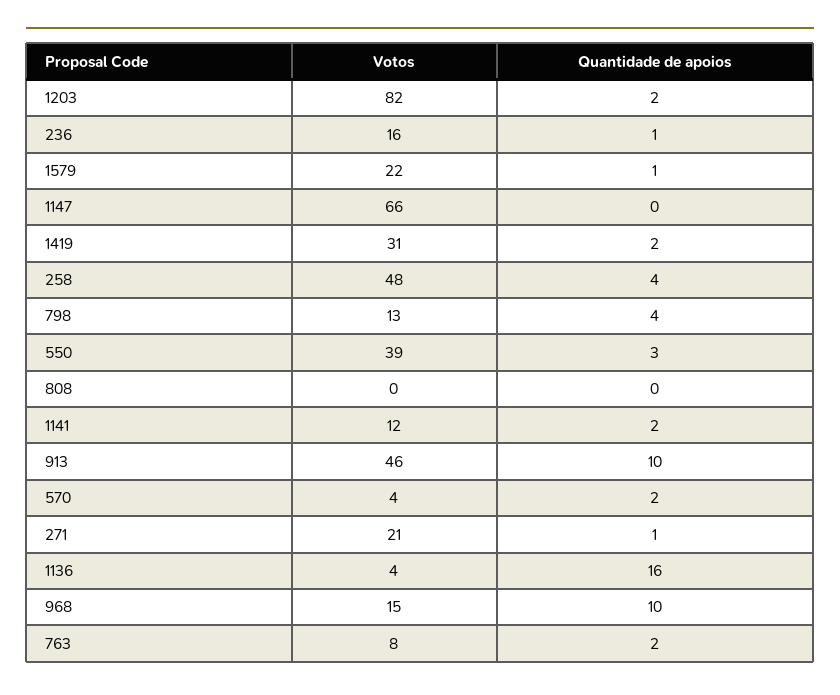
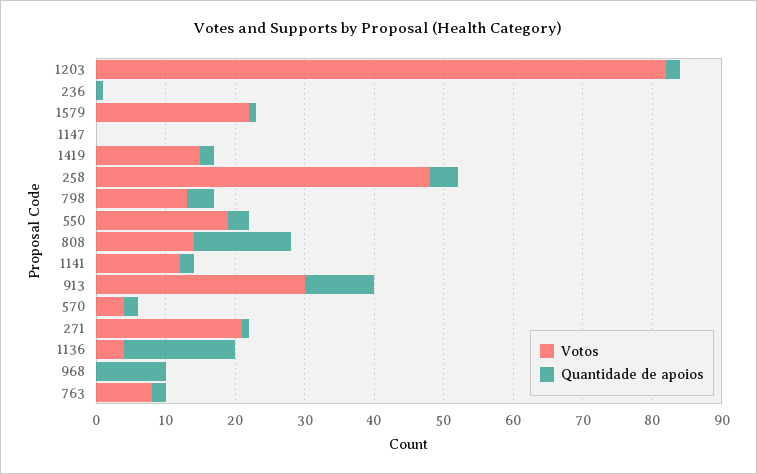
  {
    "Votos": {
      "1203": 82,
-     "236": 16,
+     "236": 0,
      "1579": 22,
-     "1147": 66,
+     "1147": 0,
-     "1419": 31,
+     "1419": 15,
      "258": 48,
      "798": 13,
-     "550": 39,
+     "550": 20,
-     "808": 0,
+     "808": 15,
      "1141": 12,
-     "913": 46,
+     "913": 30,
      "570": 4,
      "271": 21,
      "1136": 4,
-     "968": 15,
+     "968": 0,
      "763": 8
    },
    "Quantidade de apoios": {
      "1203": 2,
      "236": 1,
      "1579": 1,
      "1147": 0,
      "1419": 2,
      "258": 4,
      "798": 4,
      "550": 3,
-     "808": 0,
+     "808": 15,
      "1141": 2,
      "913": 10,
      "570": 2,
      "271": 1,
      "1136": 16,
      "968": 10,
      "763": 2
    }
  }

